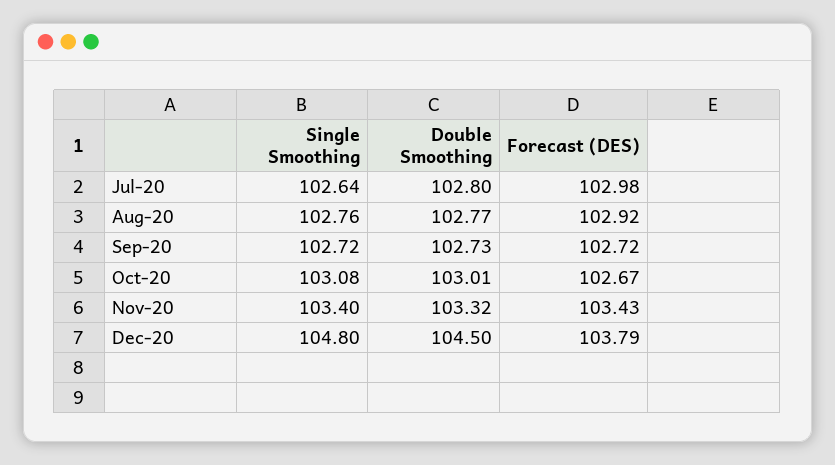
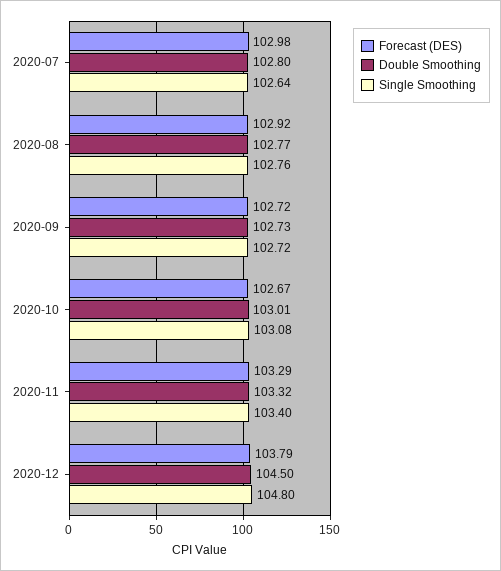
  {
    "Single Smoothing": {
      "Jul-20": 102.64,
      "Aug-20": 102.76,
      "Sep-20": 102.72,
      "Oct-20": 103.08,
      "Nov-20": 103.4,
      "Dec-20": 104.8
    },
    "Double Smoothing": {
      "Jul-20": 102.8,
      "Aug-20": 102.77,
      "Sep-20": 102.73,
      "Oct-20": 103.01,
      "Nov-20": 103.32,
      "Dec-20": 104.5
    },
    "Forecast (DES)": {
      "Jul-20": 102.98,
      "Aug-20": 102.92,
      "Sep-20": 102.72,
      "Oct-20": 102.67,
-     "Nov-20": 103.43,
+     "Nov-20": 103.29,
      "Dec-20": 103.79
    }
  }

